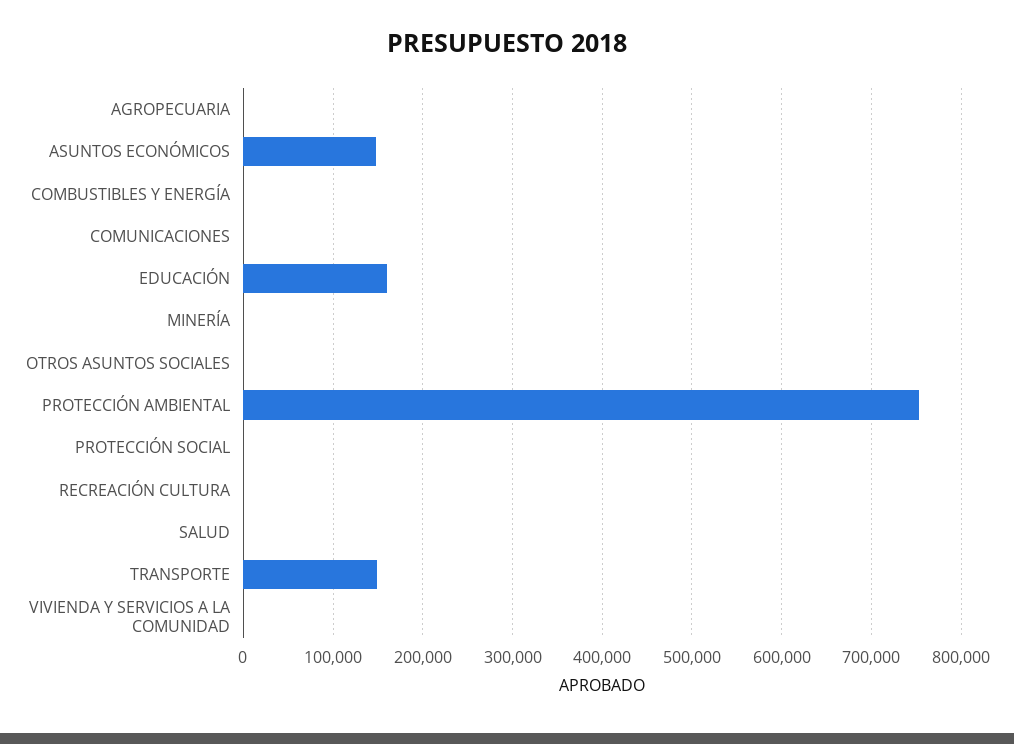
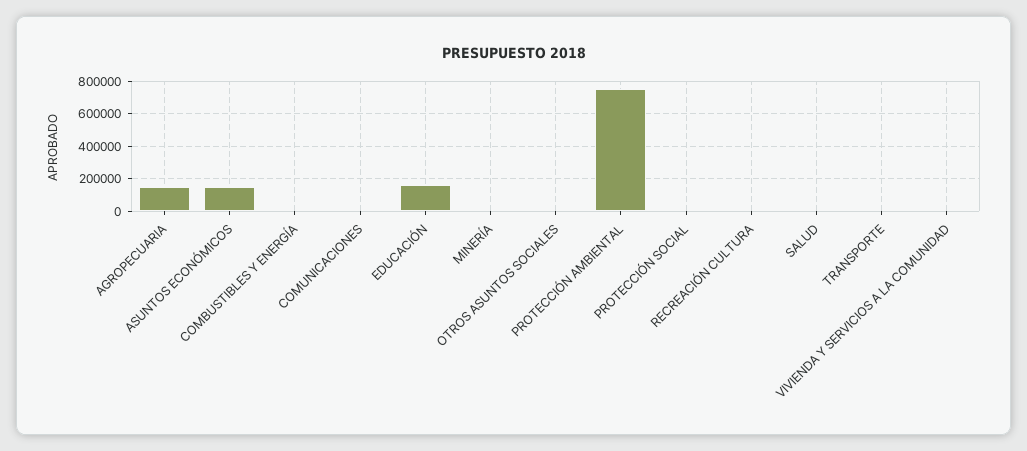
  {
-   "AGROPECUARIA": 0,
+   "AGROPECUARIA": 150000,
    "ASUNTOS ECONÓMICOS": 150000,
    "COMBUSTIBLES Y ENERGÍA": 0,
    "COMUNICACIONES": 0,
    "EDUCACIÓN": 160000,
    "MINERÍA": 0,
    "OTROS ASUNTOS SOCIALES": 0,
    "PROTECCIÓN AMBIENTAL": 750000,
    "PROTECCIÓN SOCIAL": 0,
    "RECREACIÓN CULTURA": 0,
    "SALUD": 0,
-   "TRANSPORTE": 150000,
+   "TRANSPORTE": 0,
    "VIVIENDA Y SERVICIOS A LA COMUNIDAD": 0
  }

